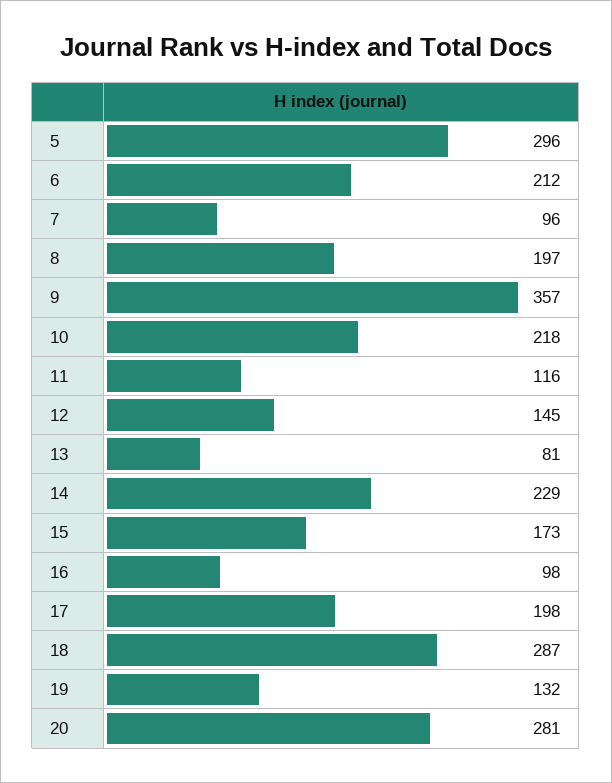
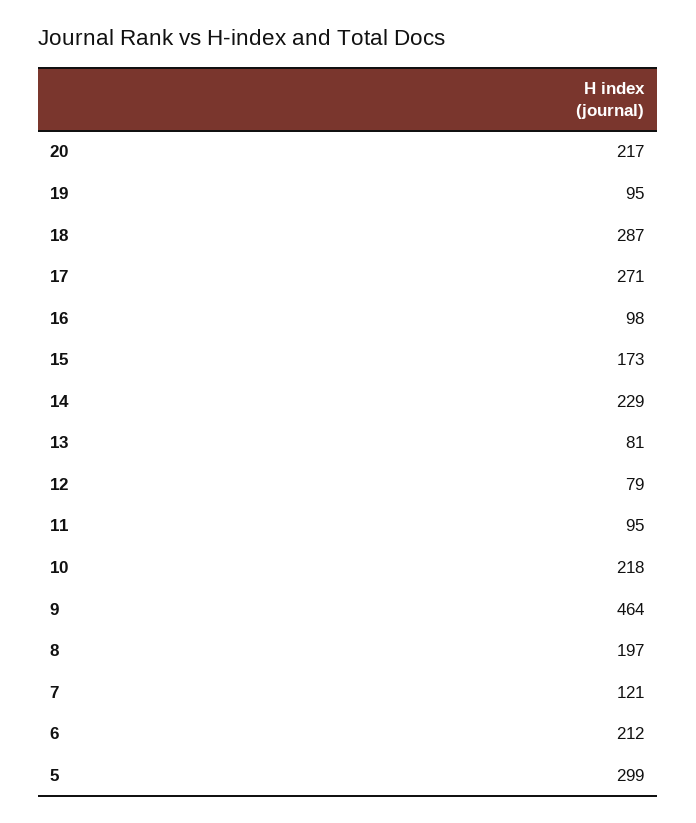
  {
-   "5": 296,
+   "5": 299,
    "6": 212,
-   "7": 96,
+   "7": 121,
    "8": 197,
-   "9": 357,
+   "9": 464,
    "10": 218,
-   "11": 116,
+   "11": 95,
-   "12": 145,
+   "12": 79,
    "13": 81,
    "14": 229,
    "15": 173,
    "16": 98,
-   "17": 198,
+   "17": 271,
    "18": 287,
-   "19": 132,
+   "19": 95,
-   "20": 281
+   "20": 217
  }

